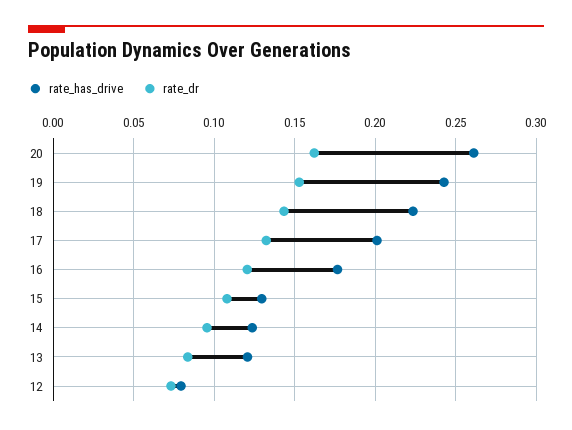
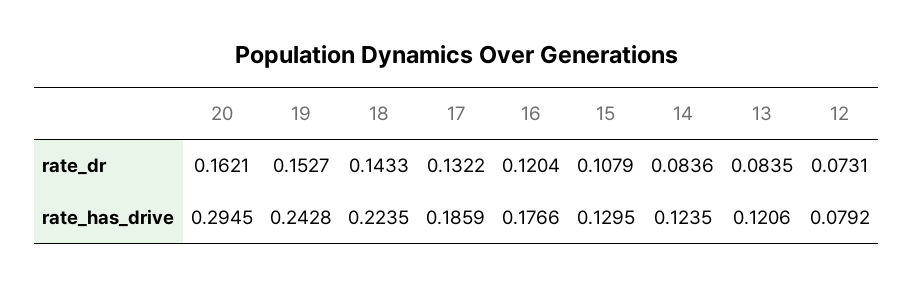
  {
    "rate_has_drive": {
-     "20": 0.26,
+     "20": 0.2945,
      "19": 0.2428,
      "18": 0.2235,
-     "17": 0.2,
+     "17": 0.1859,
      "16": 0.1766,
      "15": 0.1295,
      "14": 0.1235,
      "13": 0.1206,
      "12": 0.0792
    },
    "rate_dr": {
      "20": 0.1621,
      "19": 0.1527,
      "18": 0.1433,
      "17": 0.1322,
      "16": 0.1204,
      "15": 0.1079,
-     "14": 0.095,
+     "14": 0.0836,
      "13": 0.0835,
      "12": 0.0731
    }
  }

